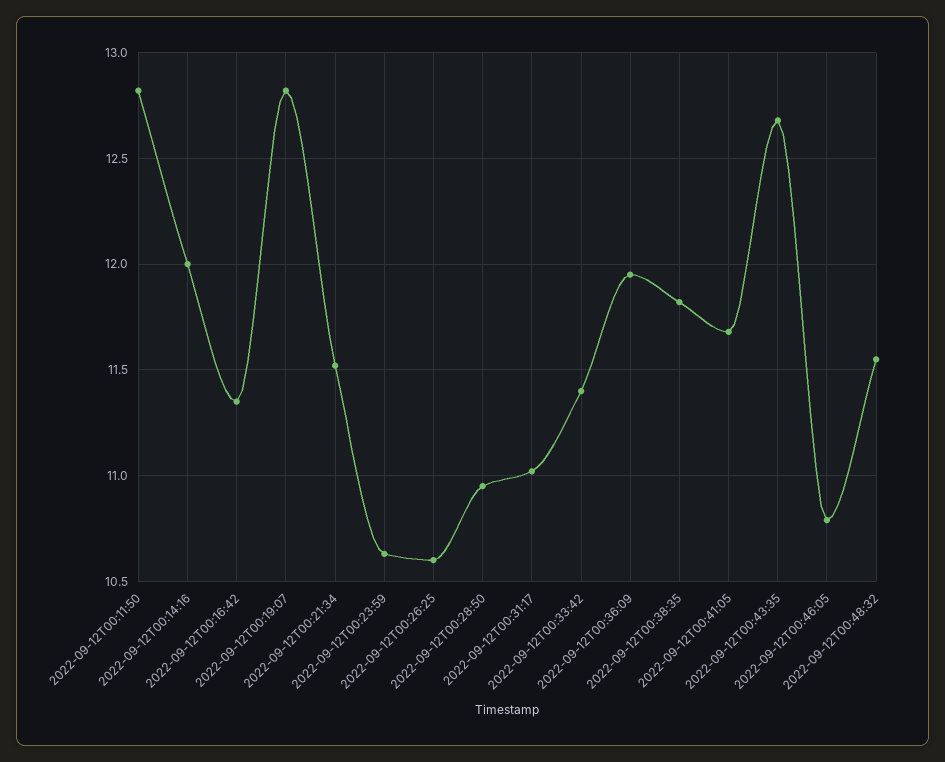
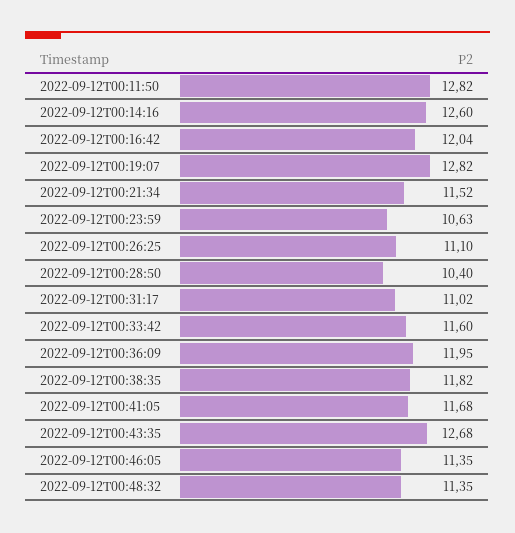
  {
    "2022-09-12T00:11:50": 12.82,
-   "2022-09-12T00:14:16": 12,
+   "2022-09-12T00:14:16": 12.6,
-   "2022-09-12T00:16:42": 11.35,
+   "2022-09-12T00:16:42": 12.04,
    "2022-09-12T00:19:07": 12.82,
    "2022-09-12T00:21:34": 11.52,
    "2022-09-12T00:23:59": 10.63,
-   "2022-09-12T00:26:25": 10.6,
+   "2022-09-12T00:26:25": 11.1,
-   "2022-09-12T00:28:50": 10.95,
+   "2022-09-12T00:28:50": 10.4,
    "2022-09-12T00:31:17": 11.02,
-   "2022-09-12T00:33:42": 11.4,
+   "2022-09-12T00:33:42": 11.6,
    "2022-09-12T00:36:09": 11.95,
    "2022-09-12T00:38:35": 11.82,
    "2022-09-12T00:41:05": 11.68,
    "2022-09-12T00:43:35": 12.68,
-   "2022-09-12T00:46:05": 10.8,
+   "2022-09-12T00:46:05": 11.35,
-   "2022-09-12T00:48:32": 11.55
+   "2022-09-12T00:48:32": 11.35
  }

